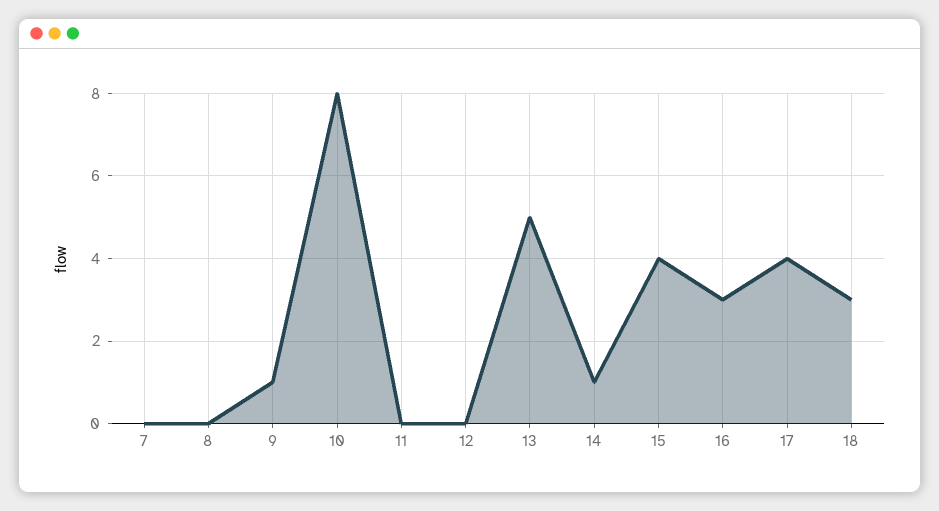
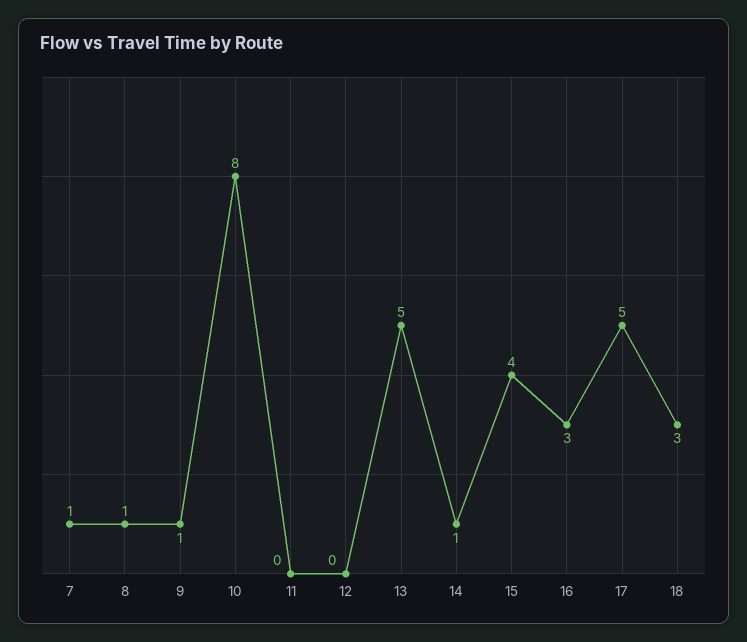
  {
-   "7": 0,
+   "7": 1,
-   "8": 0,
+   "8": 1,
    "9": 1,
    "10": 8,
    "11": 0,
    "12": 0,
    "13": 5,
    "14": 1,
    "15": 4,
    "16": 3,
-   "17": 4,
+   "17": 5,
    "18": 3
  }

